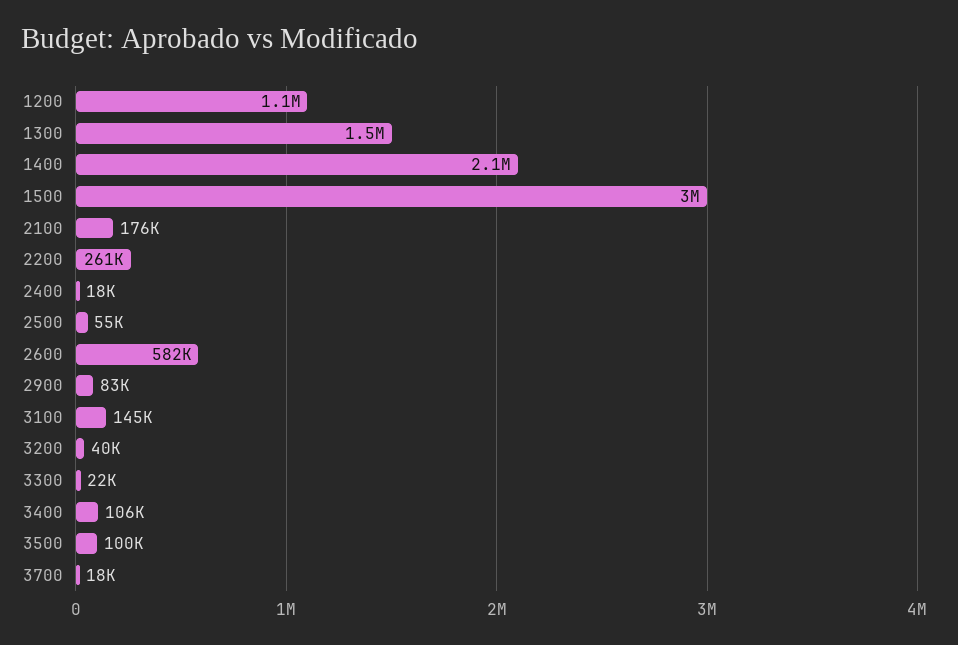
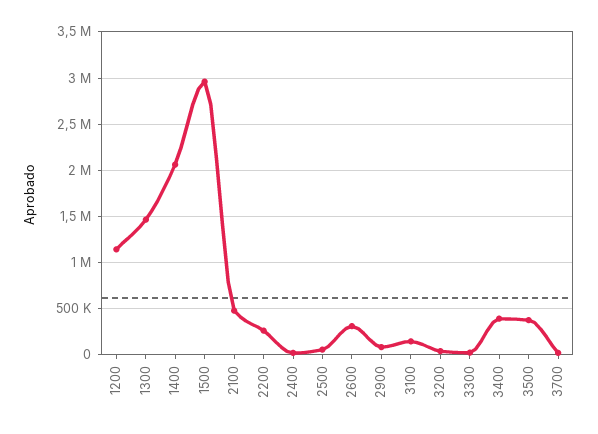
  {
    "1200": 1100000,
    "1300": 1500000,
    "1400": 2100000,
    "1500": 3000000,
-   "2100": 176000,
+   "2100": 500000,
    "2200": 261000,
    "2400": 18000,
    "2500": 55000,
-   "2600": 582000,
+   "2600": 300000,
    "2900": 83000,
    "3100": 145000,
    "3200": 40000,
    "3300": 22000,
-   "3400": 106000,
+   "3400": 400000,
-   "3500": 100000,
+   "3500": 400000,
    "3700": 18000
  }

